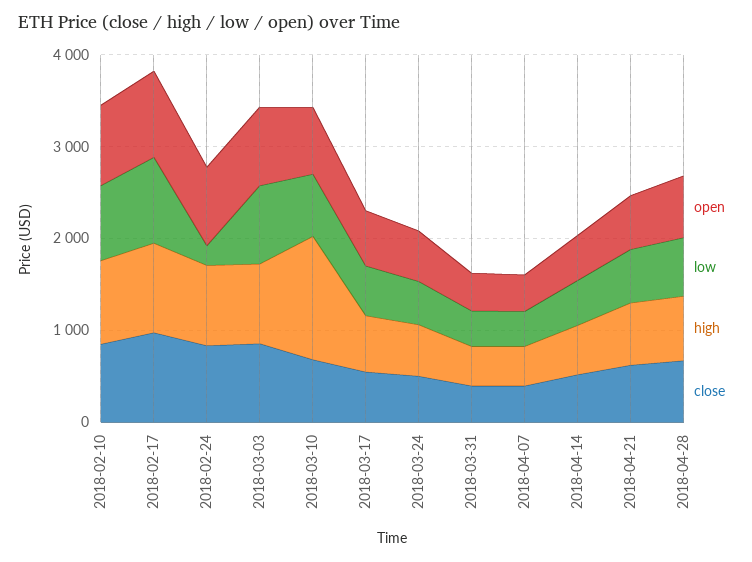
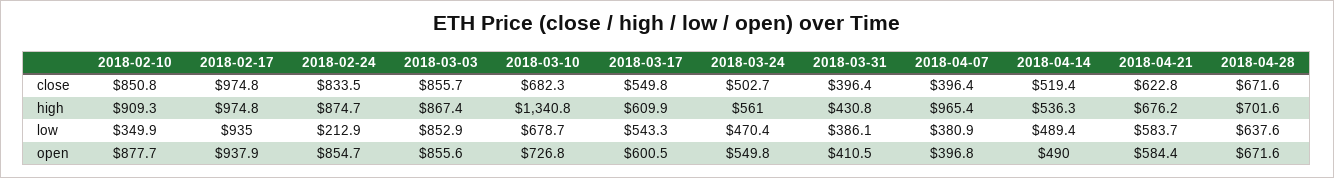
  {
    "open": {
      "2018-02-10": 877.7,
      "2018-02-17": 937.9,
      "2018-02-24": 854.7,
      "2018-03-03": 855.6,
      "2018-03-10": 726.8,
      "2018-03-17": 600.5,
      "2018-03-24": 549.8,
      "2018-03-31": 410.5,
      "2018-04-07": 396.8,
      "2018-04-14": 490,
      "2018-04-21": 584.4,
      "2018-04-28": 671.6
    },
    "low": {
-     "2018-02-10": 800,
+     "2018-02-10": 349.9,
      "2018-02-17": 935,
      "2018-02-24": 212.9,
      "2018-03-03": 852.9,
      "2018-03-10": 678.7,
      "2018-03-17": 543.3,
      "2018-03-24": 470.4,
      "2018-03-31": 386.1,
      "2018-04-07": 380.9,
      "2018-04-14": 489.4,
      "2018-04-21": 583.7,
      "2018-04-28": 637.6
    },
    "high": {
      "2018-02-10": 909.3,
      "2018-02-17": 974.8,
      "2018-02-24": 874.7,
      "2018-03-03": 867.4,
      "2018-03-10": 1340.8,
      "2018-03-17": 609.9,
      "2018-03-24": 561,
      "2018-03-31": 430.8,
-     "2018-04-07": 400,
+     "2018-04-07": 965.4,
      "2018-04-14": 536.3,
      "2018-04-21": 676.2,
      "2018-04-28": 701.6
    },
    "close": {
      "2018-02-10": 850.8,
      "2018-02-17": 974.8,
      "2018-02-24": 833.5,
      "2018-03-03": 855.7,
      "2018-03-10": 682.3,
      "2018-03-17": 549.8,
      "2018-03-24": 502.7,
      "2018-03-31": 396.4,
      "2018-04-07": 396.4,
      "2018-04-14": 519.4,
      "2018-04-21": 622.8,
      "2018-04-28": 671.6
    }
  }

